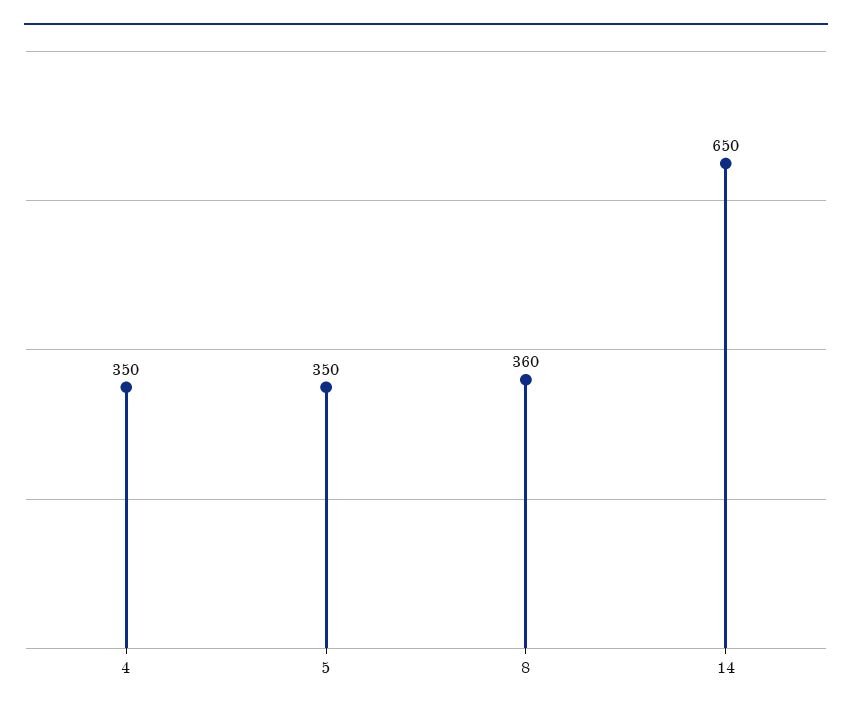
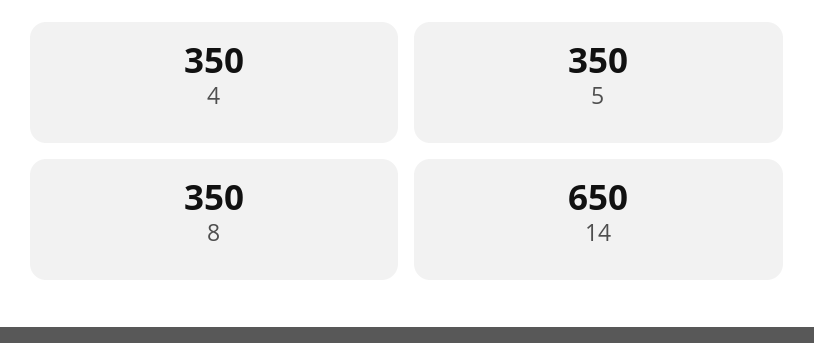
  {
    "4": 350,
    "5": 350,
-   "8": 360,
+   "8": 350,
    "14": 650
  }

